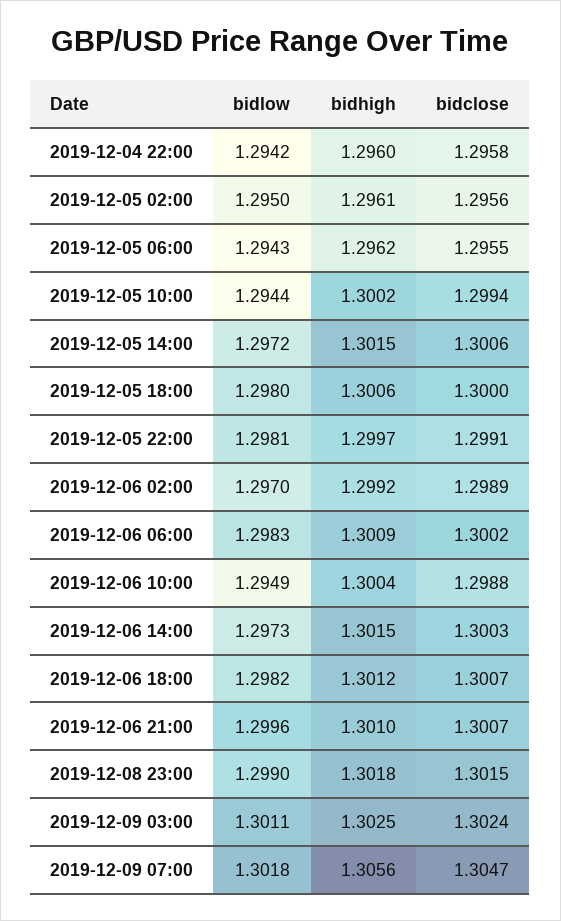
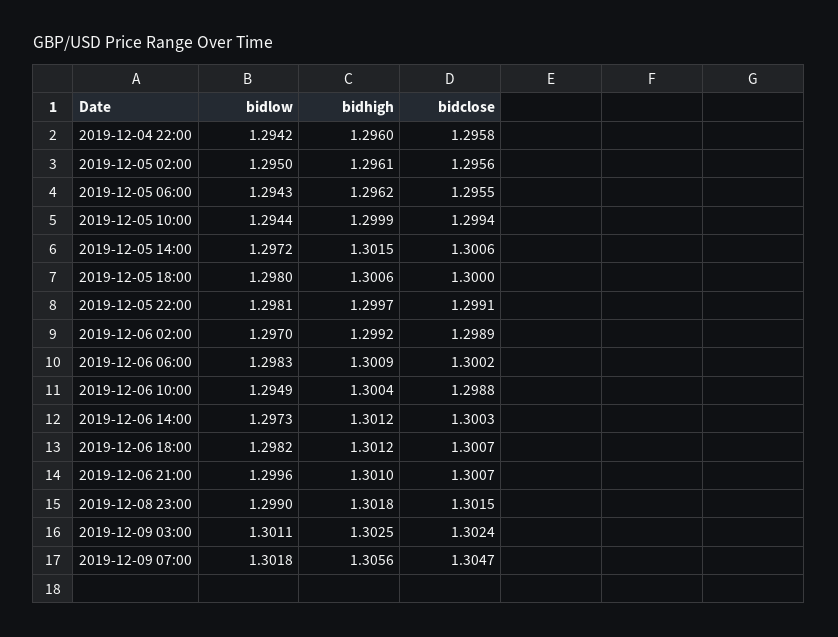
  {
    "bidlow": {
      "2019-12-04 22:00": 1.2942,
      "2019-12-05 02:00": 1.295,
      "2019-12-05 06:00": 1.2943,
      "2019-12-05 10:00": 1.2944,
      "2019-12-05 14:00": 1.2972,
      "2019-12-05 18:00": 1.298,
      "2019-12-05 22:00": 1.2981,
      "2019-12-06 02:00": 1.297,
      "2019-12-06 06:00": 1.2983,
      "2019-12-06 10:00": 1.2949,
      "2019-12-06 14:00": 1.2973,
      "2019-12-06 18:00": 1.2982,
      "2019-12-06 21:00": 1.2996,
      "2019-12-08 23:00": 1.299,
      "2019-12-09 03:00": 1.3011,
      "2019-12-09 07:00": 1.3018
    },
    "bidhigh": {
      "2019-12-04 22:00": 1.296,
      "2019-12-05 02:00": 1.2961,
      "2019-12-05 06:00": 1.2962,
-     "2019-12-05 10:00": 1.3002,
+     "2019-12-05 10:00": 1.2999,
      "2019-12-05 14:00": 1.3015,
      "2019-12-05 18:00": 1.3006,
      "2019-12-05 22:00": 1.2997,
      "2019-12-06 02:00": 1.2992,
      "2019-12-06 06:00": 1.3009,
      "2019-12-06 10:00": 1.3004,
-     "2019-12-06 14:00": 1.3015,
+     "2019-12-06 14:00": 1.3012,
      "2019-12-06 18:00": 1.3012,
      "2019-12-06 21:00": 1.301,
      "2019-12-08 23:00": 1.3018,
      "2019-12-09 03:00": 1.3025,
      "2019-12-09 07:00": 1.3056
    },
    "bidclose": {
      "2019-12-04 22:00": 1.2958,
      "2019-12-05 02:00": 1.2956,
      "2019-12-05 06:00": 1.2955,
      "2019-12-05 10:00": 1.2994,
      "2019-12-05 14:00": 1.3006,
      "2019-12-05 18:00": 1.3,
      "2019-12-05 22:00": 1.2991,
      "2019-12-06 02:00": 1.2989,
      "2019-12-06 06:00": 1.3002,
      "2019-12-06 10:00": 1.2988,
      "2019-12-06 14:00": 1.3003,
      "2019-12-06 18:00": 1.3007,
      "2019-12-06 21:00": 1.3007,
      "2019-12-08 23:00": 1.3015,
      "2019-12-09 03:00": 1.3024,
      "2019-12-09 07:00": 1.3047
    }
  }

